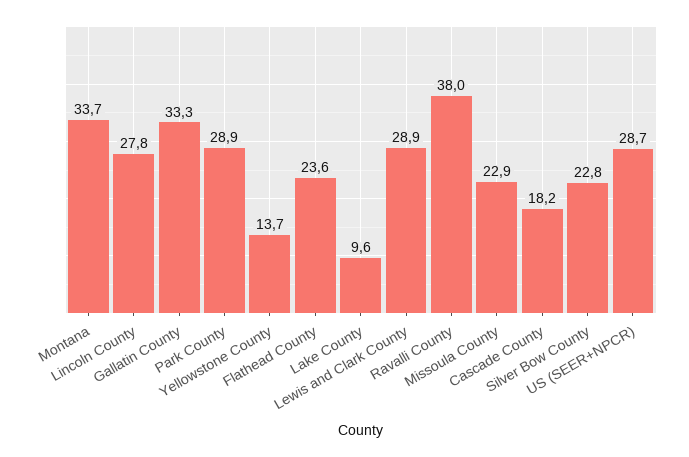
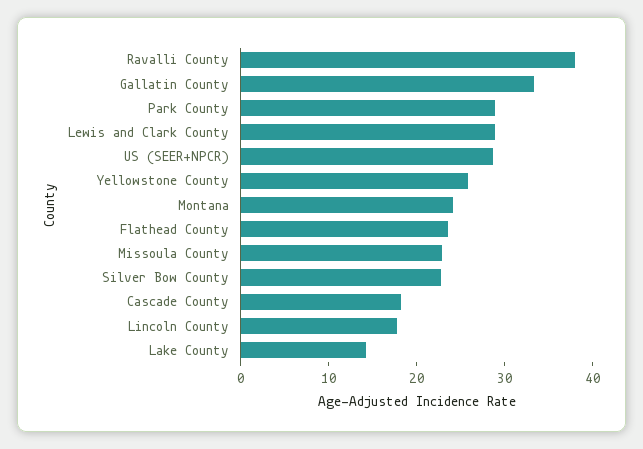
  {
-   "Montana": 33.7,
+   "Montana": 24,
-   "Lincoln County": 27.8,
+   "Lincoln County": 18,
    "Gallatin County": 33.3,
    "Park County": 28.9,
-   "Yellowstone County": 13.7,
+   "Yellowstone County": 26,
    "Flathead County": 23.6,
-   "Lake County": 9.6,
+   "Lake County": 14,
    "Lewis and Clark County": 28.9,
    "Ravalli County": 38,
    "Missoula County": 22.9,
    "Cascade County": 18.2,
    "Silver Bow County": 22.8,
    "US (SEER+NPCR)": 28.7
  }

